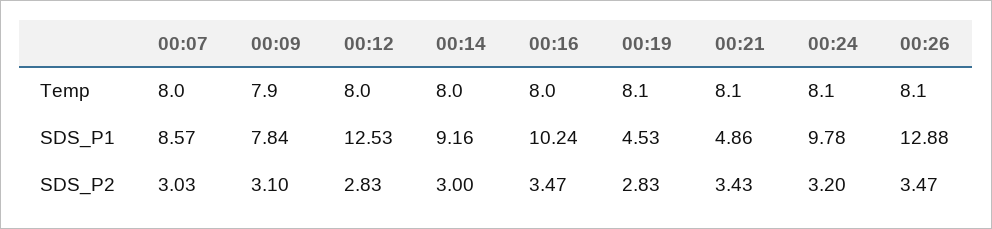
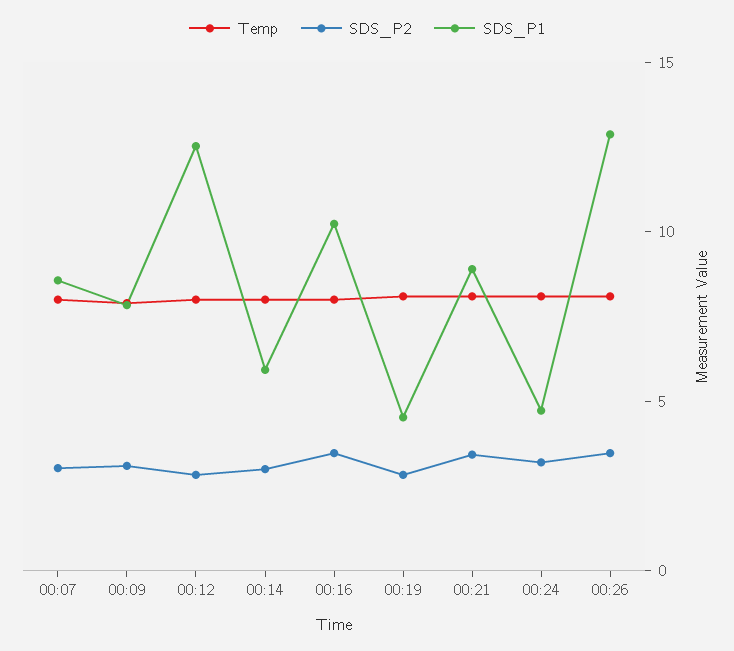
  {
    "Temp": {
      "00:07": 8,
      "00:09": 7.9,
      "00:12": 8,
      "00:14": 8,
      "00:16": 8,
      "00:19": 8.1,
      "00:21": 8.1,
      "00:24": 8.1,
      "00:26": 8.1
    },
    "SDS_P1": {
      "00:07": 8.57,
      "00:09": 7.84,
      "00:12": 12.53,
-     "00:14": 9.16,
+     "00:14": 6,
      "00:16": 10.24,
      "00:19": 4.53,
-     "00:21": 4.86,
+     "00:21": 9,
-     "00:24": 9.78,
+     "00:24": 5,
      "00:26": 12.88
    },
    "SDS_P2": {
      "00:07": 3.03,
      "00:09": 3.1,
      "00:12": 2.83,
      "00:14": 3,
      "00:16": 3.47,
      "00:19": 2.83,
      "00:21": 3.43,
      "00:24": 3.2,
      "00:26": 3.47
    }
  }

